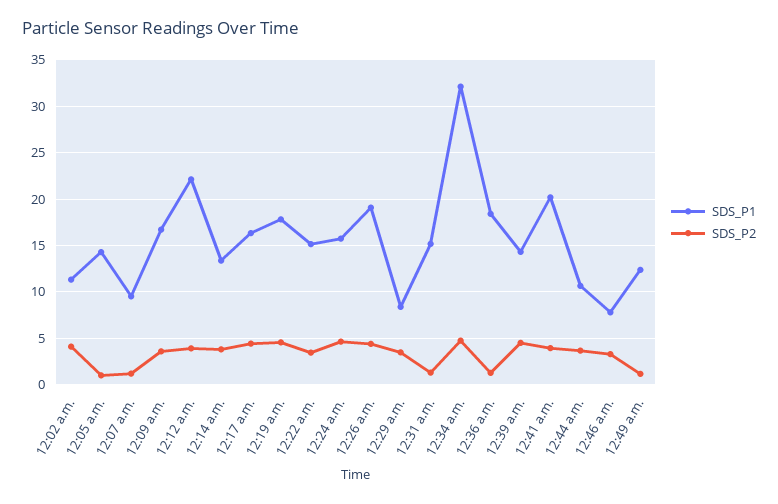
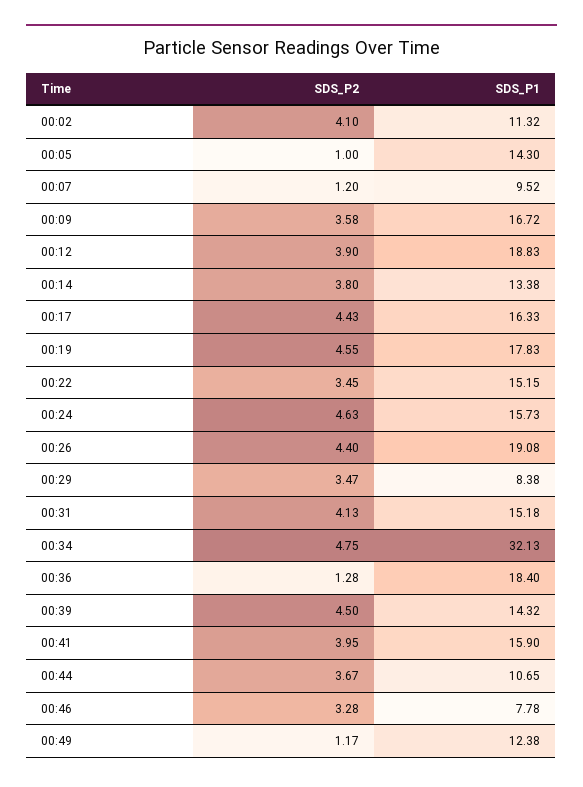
  {
    "SDS_P1": {
      "12:02 a.m.": 11.32,
      "12:05 a.m.": 14.3,
      "12:07 a.m.": 9.52,
      "12:09 a.m.": 16.72,
-     "12:12 a.m.": 22,
+     "12:12 a.m.": 18.83,
      "12:14 a.m.": 13.38,
      "12:17 a.m.": 16.33,
      "12:19 a.m.": 17.83,
      "12:22 a.m.": 15.15,
      "12:24 a.m.": 15.73,
      "12:26 a.m.": 19.08,
      "12:29 a.m.": 8.38,
      "12:31 a.m.": 15.18,
      "12:34 a.m.": 32.13,
      "12:36 a.m.": 18.4,
      "12:39 a.m.": 14.32,
-     "12:41 a.m.": 20,
+     "12:41 a.m.": 15.9,
      "12:44 a.m.": 10.65,
      "12:46 a.m.": 7.78,
      "12:49 a.m.": 12.38
    },
    "SDS_P2": {
      "12:02 a.m.": 4.1,
      "12:05 a.m.": 1,
      "12:07 a.m.": 1.2,
      "12:09 a.m.": 3.58,
      "12:12 a.m.": 3.9,
      "12:14 a.m.": 3.8,
      "12:17 a.m.": 4.43,
      "12:19 a.m.": 4.55,
      "12:22 a.m.": 3.45,
      "12:24 a.m.": 4.63,
      "12:26 a.m.": 4.4,
      "12:29 a.m.": 3.47,
-     "12:31 a.m.": 1,
+     "12:31 a.m.": 4.13,
      "12:34 a.m.": 4.75,
      "12:36 a.m.": 1.28,
      "12:39 a.m.": 4.5,
      "12:41 a.m.": 3.95,
      "12:44 a.m.": 3.67,
      "12:46 a.m.": 3.28,
      "12:49 a.m.": 1.17
    }
  }

